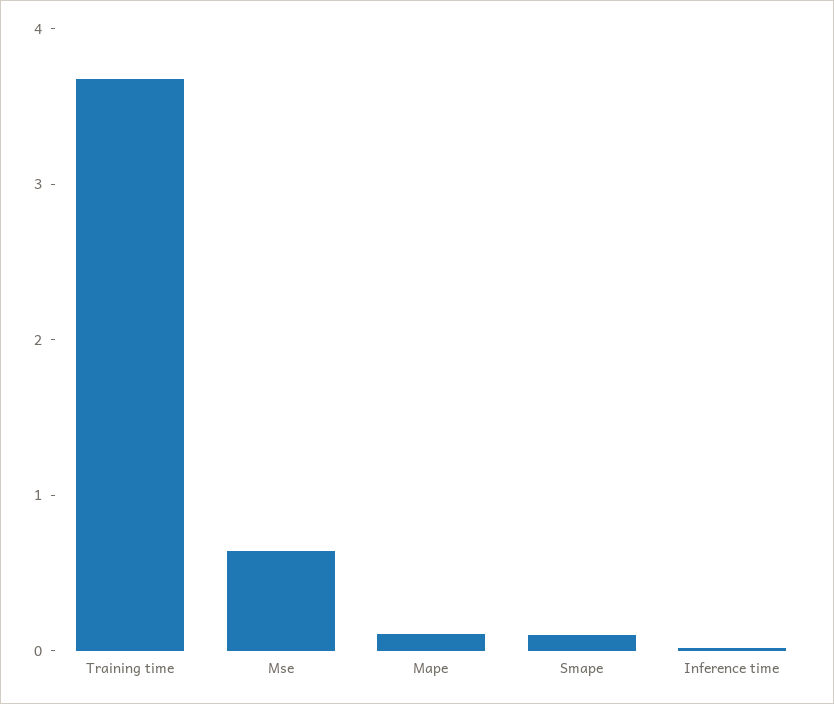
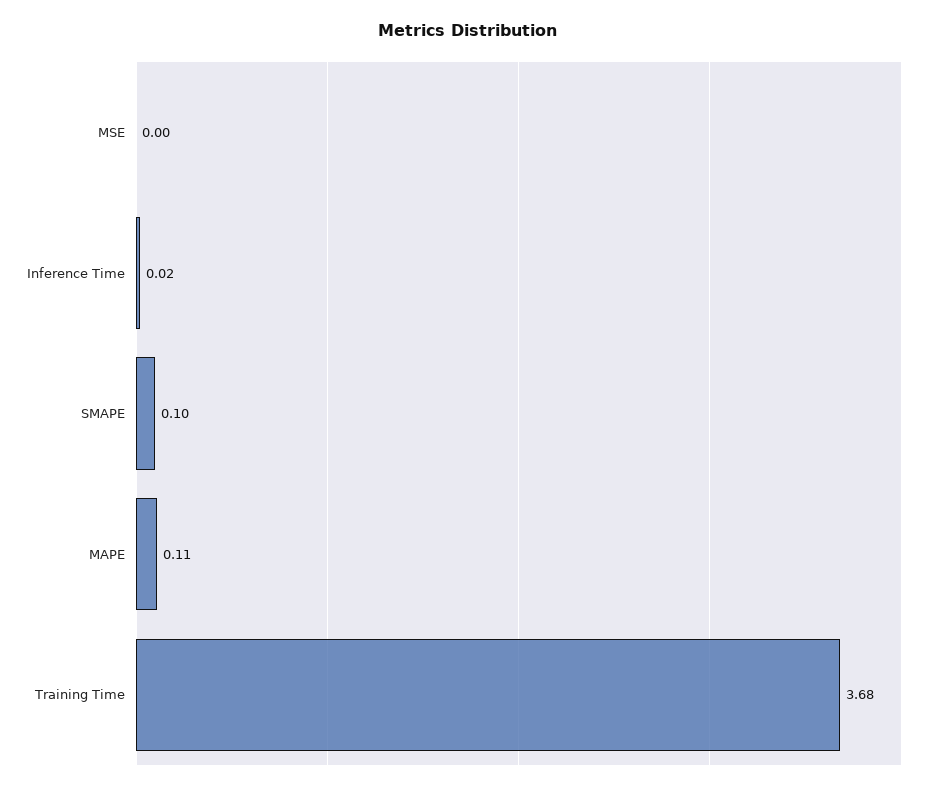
  {
    "Training time": 3.68,
-   "Mse": 0.6,
+   "Mse": 0,
    "Mape": 0.11,
    "Smape": 0.1,
    "Inference time": 0.02
  }

